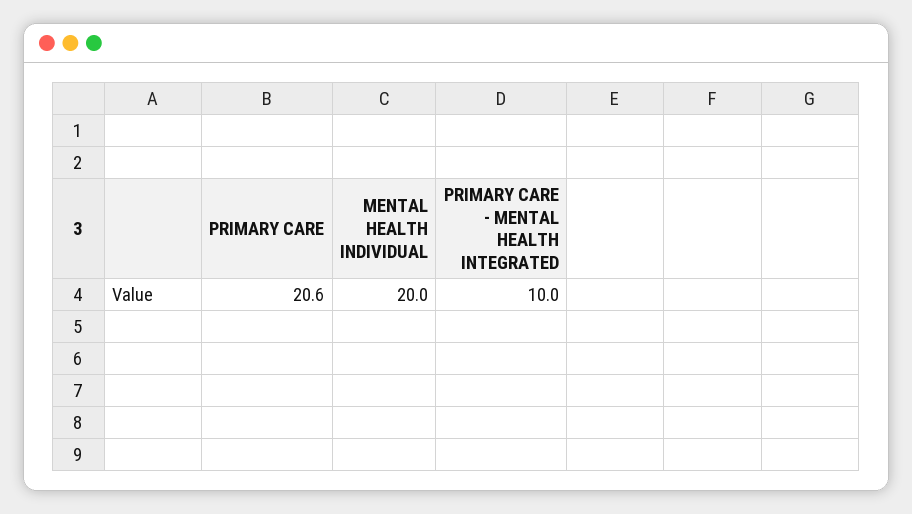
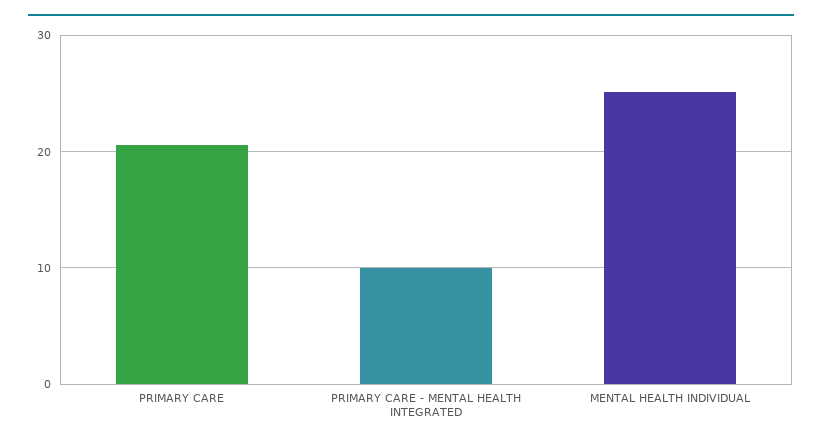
  {
    "PRIMARY CARE": 20.6,
-   "MENTAL HEALTH INDIVIDUAL": 20,
+   "MENTAL HEALTH INDIVIDUAL": 25,
    "PRIMARY CARE - MENTAL HEALTH INTEGRATED": 10
  }

